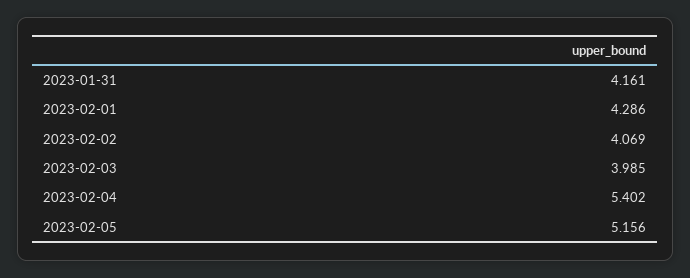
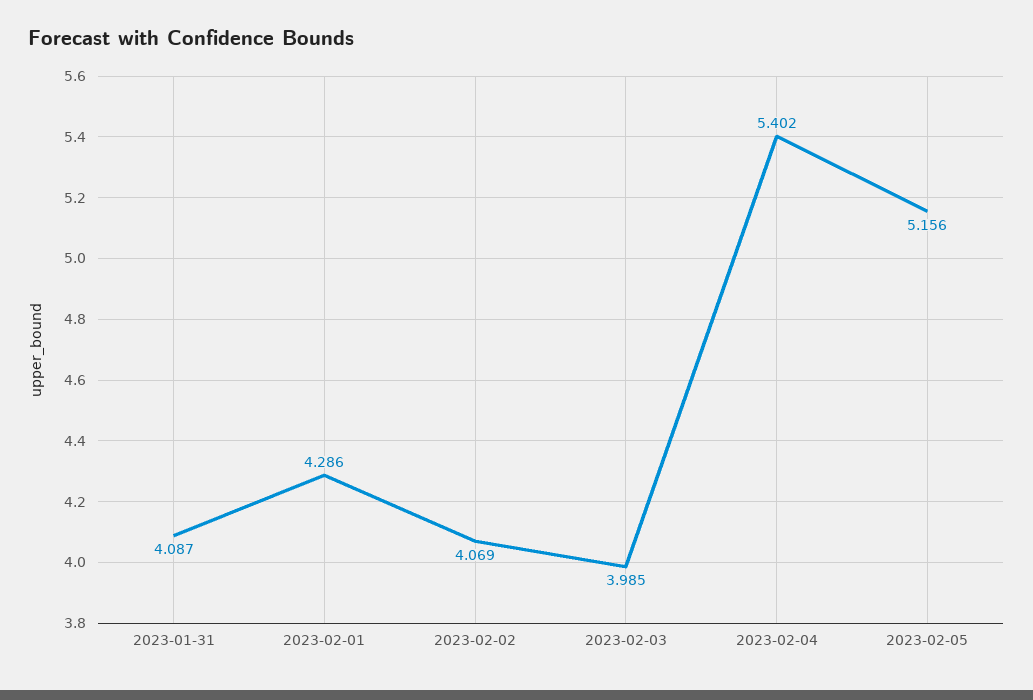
  {
-   "2023-01-31": 4.161,
+   "2023-01-31": 4.087,
    "2023-02-01": 4.286,
    "2023-02-02": 4.069,
    "2023-02-03": 3.985,
    "2023-02-04": 5.402,
    "2023-02-05": 5.156
  }

